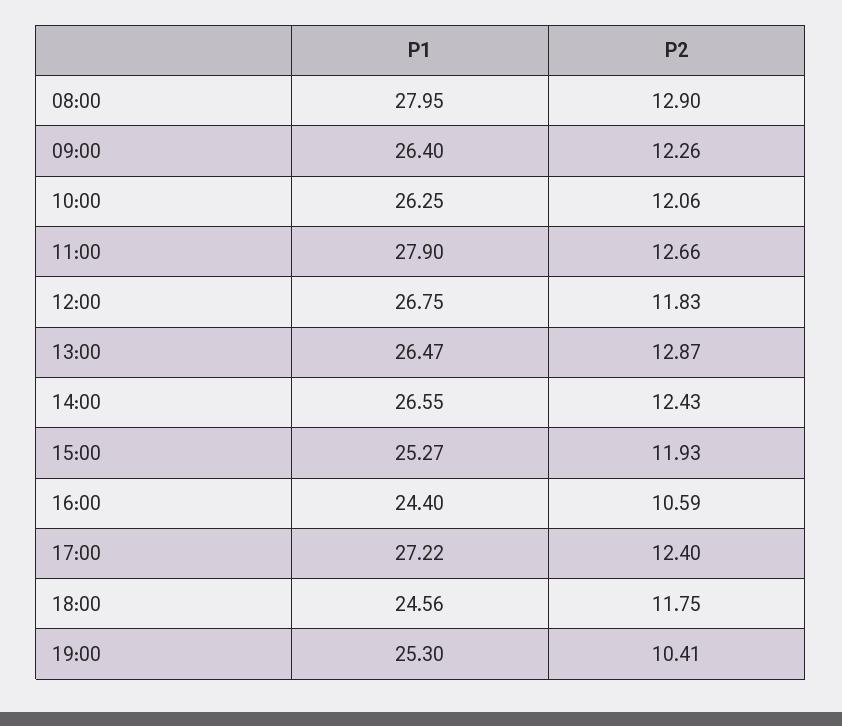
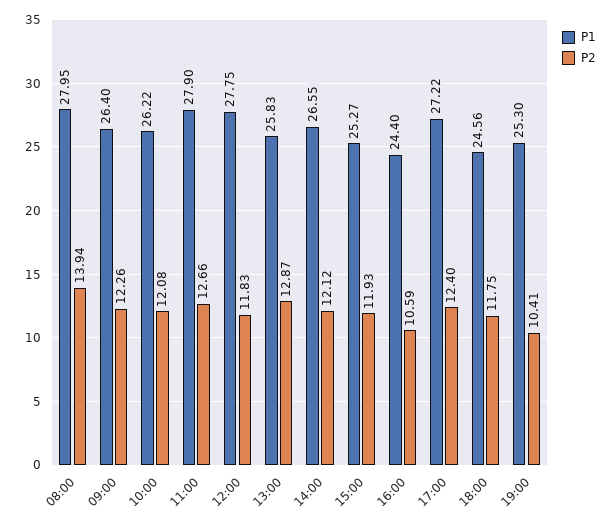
  {
    "P1": {
      "08:00": 27.95,
      "09:00": 26.4,
-     "10:00": 26.25,
+     "10:00": 26.22,
      "11:00": 27.9,
-     "12:00": 26.75,
+     "12:00": 27.75,
-     "13:00": 26.47,
+     "13:00": 25.83,
      "14:00": 26.55,
      "15:00": 25.27,
      "16:00": 24.4,
      "17:00": 27.22,
      "18:00": 24.56,
      "19:00": 25.3
    },
    "P2": {
-     "08:00": 12.9,
+     "08:00": 13.94,
      "09:00": 12.26,
-     "10:00": 12.06,
+     "10:00": 12.08,
      "11:00": 12.66,
      "12:00": 11.83,
      "13:00": 12.87,
-     "14:00": 12.43,
+     "14:00": 12.12,
      "15:00": 11.93,
      "16:00": 10.59,
      "17:00": 12.4,
      "18:00": 11.75,
      "19:00": 10.41
    }
  }

